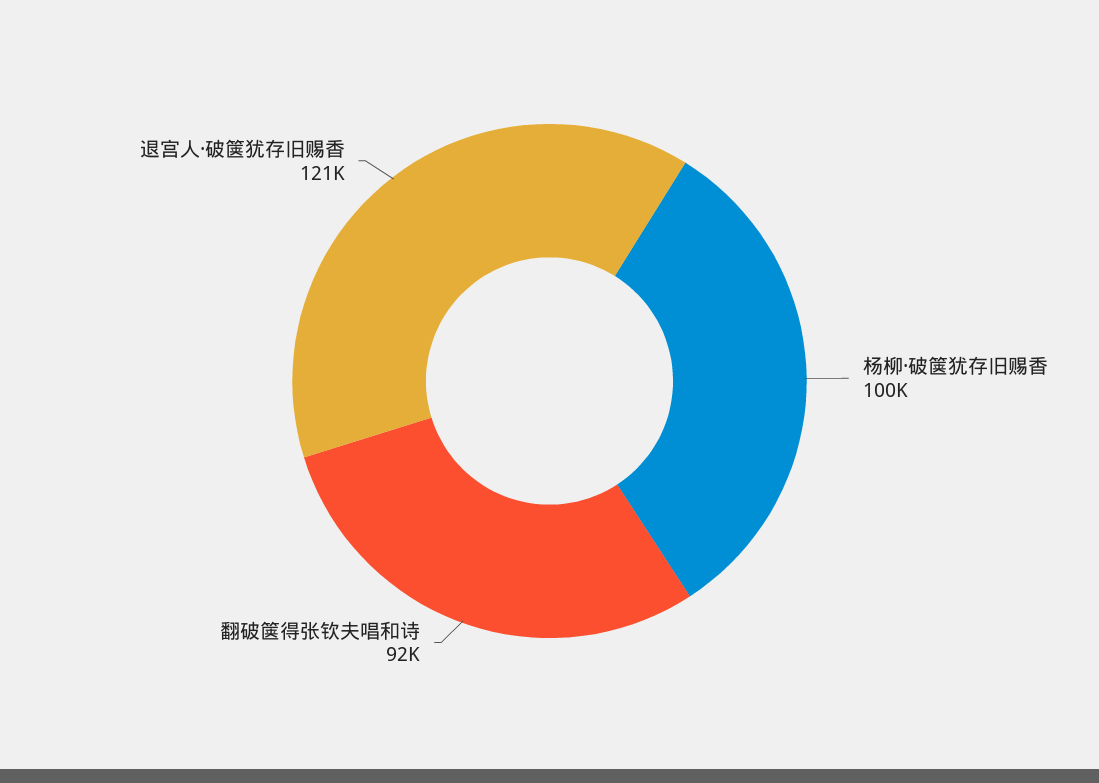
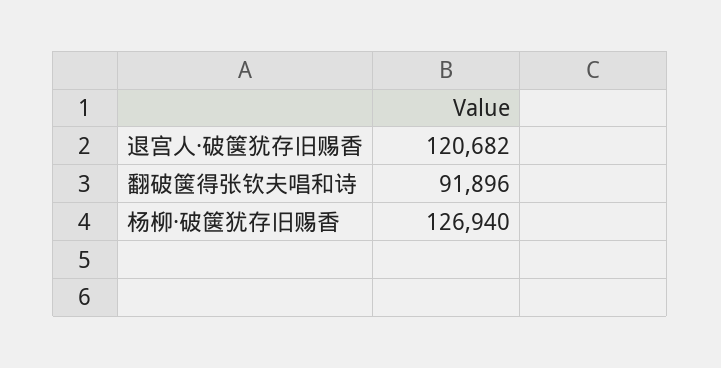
  {
-   "杨柳·破箧犹存旧赐香": 100000,
+   "杨柳·破箧犹存旧赐香": 126940,
    "翻破箧得张钦夫唱和诗": 91896,
    "退宫人·破箧犹存旧赐香": 120682
  }

